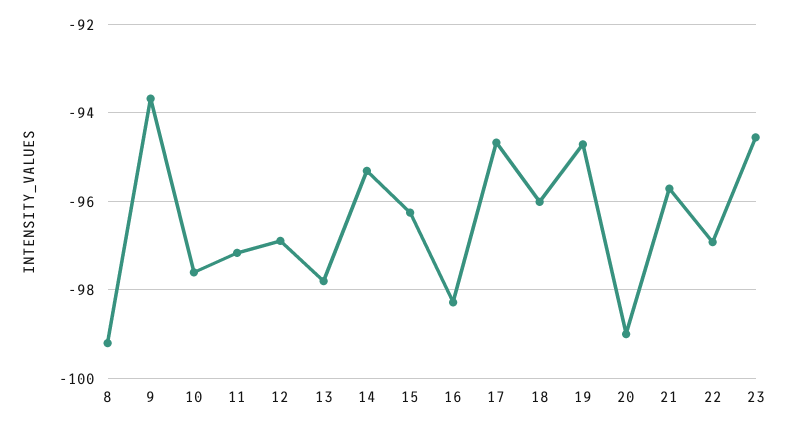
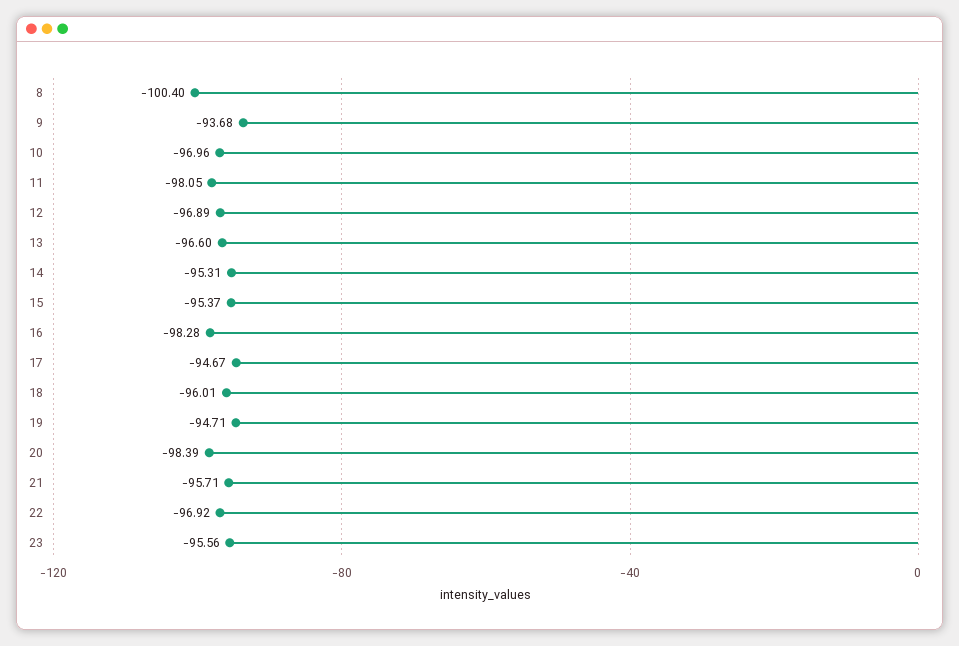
  {
-   "8": -99.2,
+   "8": -100.4,
    "9": -93.68,
-   "10": -97.6,
+   "10": -96.96,
-   "11": -97.2,
+   "11": -98.05,
    "12": -96.89,
-   "13": -97.8,
+   "13": -96.6,
    "14": -95.31,
-   "15": -96.2,
+   "15": -95.37,
    "16": -98.28,
    "17": -94.67,
    "18": -96.01,
    "19": -94.71,
-   "20": -99,
+   "20": -98.39,
    "21": -95.71,
    "22": -96.92,
-   "23": -94.6
+   "23": -95.56
  }

